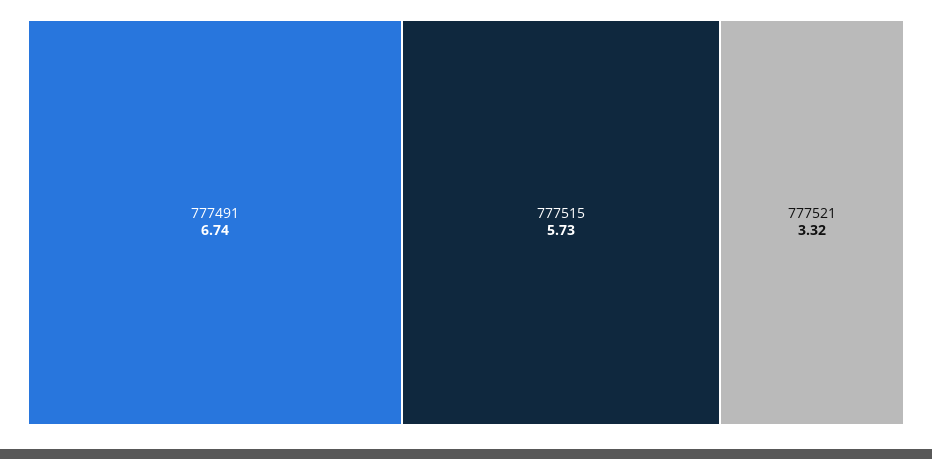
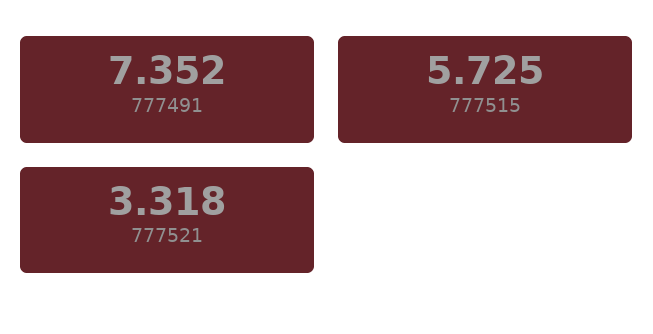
  {
-   "777491": 6.74,
+   "777491": 7.352,
    "777515": 5.725,
    "777521": 3.318
  }

